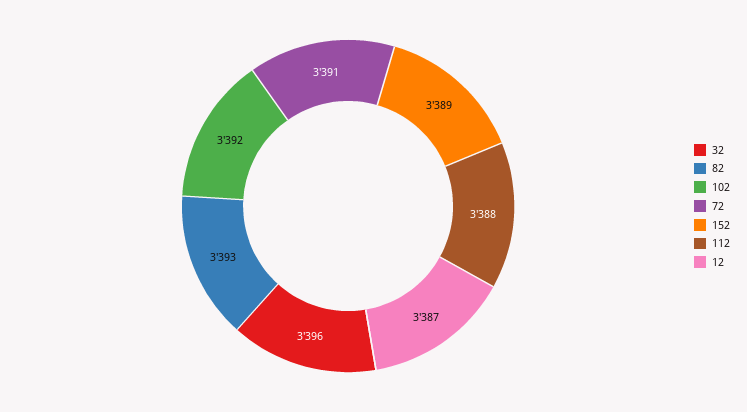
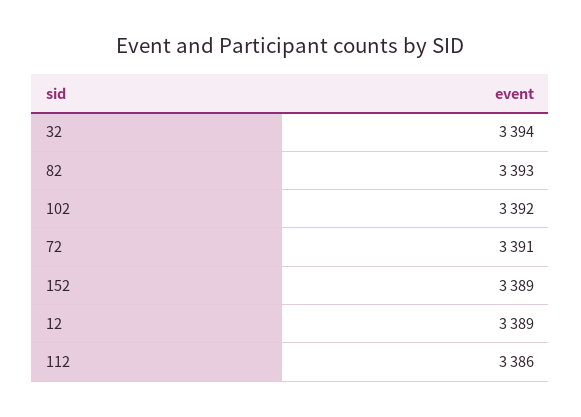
  {
-   "32": 3396,
+   "32": 3394,
    "82": 3393,
    "102": 3392,
    "72": 3391,
    "152": 3389,
-   "112": 3388,
+   "112": 3386,
-   "12": 3387
+   "12": 3389
  }

